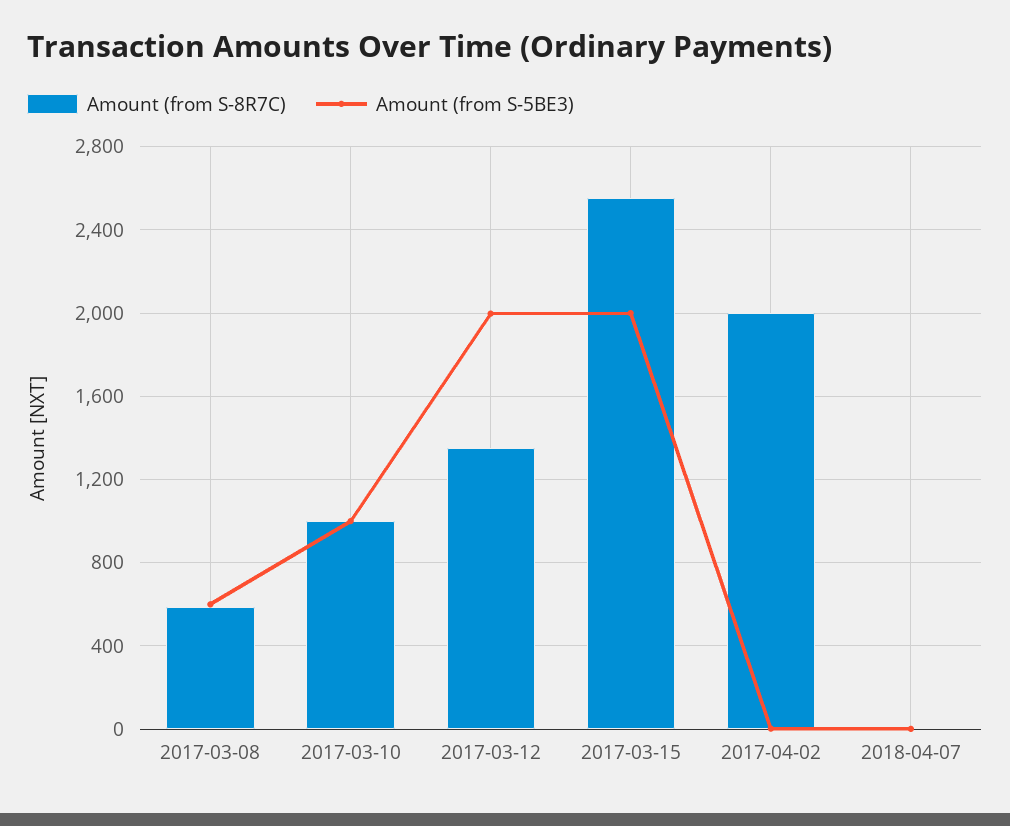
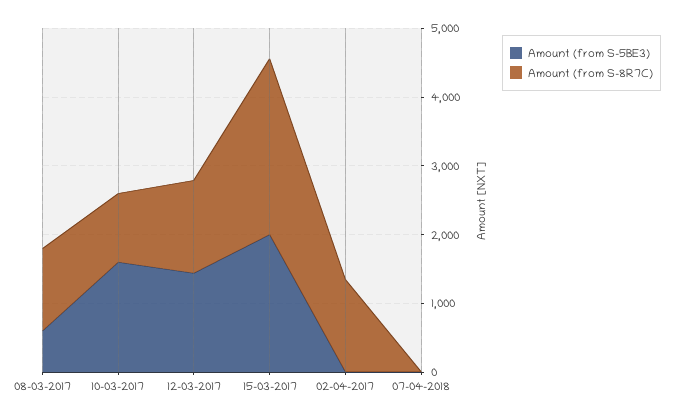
  {
    "Amount (from S-8R7C)": {
-     "2017-03-08": 600,
+     "2017-03-08": 1200,
      "2017-03-10": 1000,
      "2017-03-12": 1350,
      "2017-03-15": 2550,
-     "2017-04-02": 2000,
+     "2017-04-02": 1400,
      "2018-04-07": 0
    },
    "Amount (from S-5BE3)": {
      "2017-03-08": 600,
-     "2017-03-10": 1000,
+     "2017-03-10": 1600,
-     "2017-03-12": 2000,
+     "2017-03-12": 1400,
      "2017-03-15": 2000,
      "2017-04-02": 0,
      "2018-04-07": 0
    }
  }

